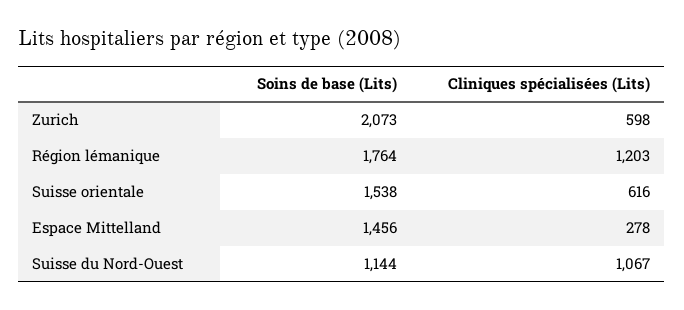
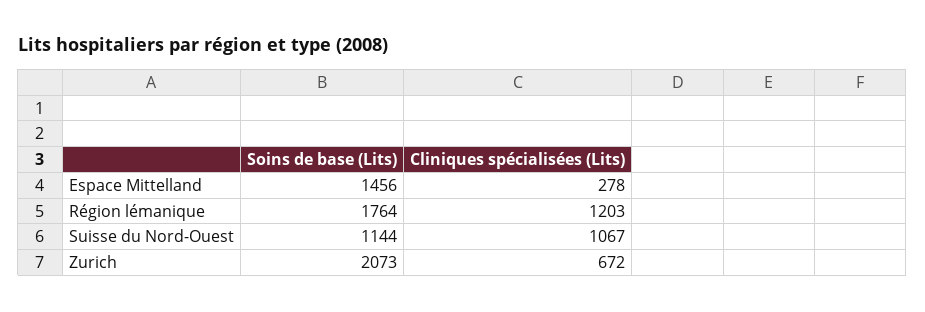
  {
    "Soins de base (Lits)": {
      "Zurich": 2073,
      "Région lémanique": 1764,
-     "Suisse orientale": 1538,
      "Espace Mittelland": 1456,
      "Suisse du Nord-Ouest": 1144
    },
    "Cliniques spécialisées (Lits)": {
-     "Zurich": 598,
+     "Zurich": 672,
      "Région lémanique": 1203,
-     "Suisse orientale": 616,
      "Espace Mittelland": 278,
      "Suisse du Nord-Ouest": 1067
    }
  }

